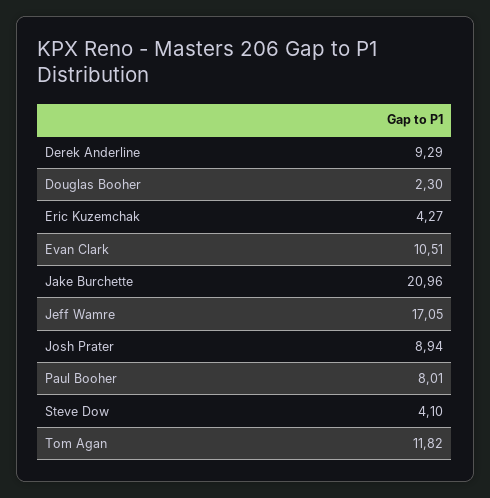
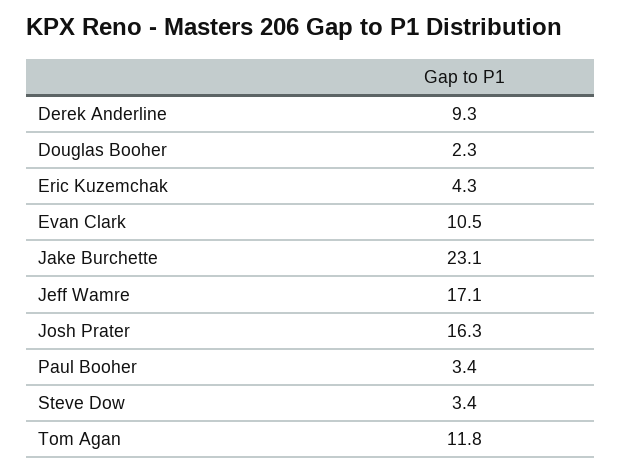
  {
    "Derek Anderline": 9.29,
    "Douglas Booher": 2.3,
    "Eric Kuzemchak": 4.27,
    "Evan Clark": 10.51,
-   "Jake Burchette": 20.96,
+   "Jake Burchette": 23.1,
    "Jeff Wamre": 17.05,
-   "Josh Prater": 8.94,
+   "Josh Prater": 16.3,
-   "Paul Booher": 8.01,
+   "Paul Booher": 3.4,
-   "Steve Dow": 4.1,
+   "Steve Dow": 3.4,
    "Tom Agan": 11.82
  }

